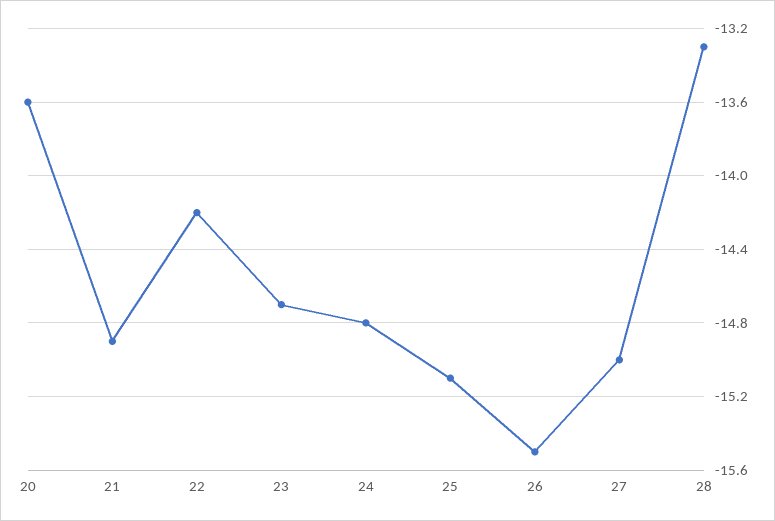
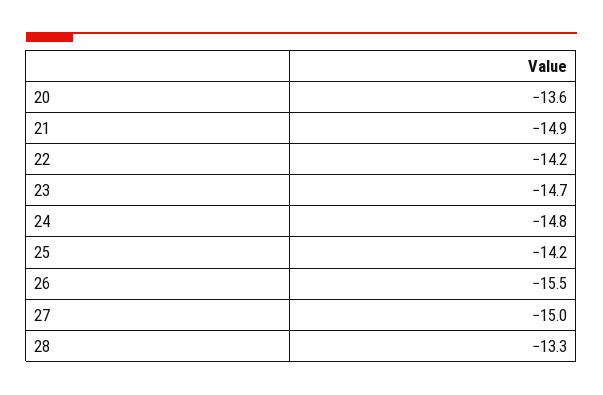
  {
    "20": -13.6,
    "21": -14.9,
    "22": -14.2,
    "23": -14.7,
    "24": -14.8,
-   "25": -15.1,
+   "25": -14.2,
    "26": -15.5,
    "27": -15,
    "28": -13.3
  }

